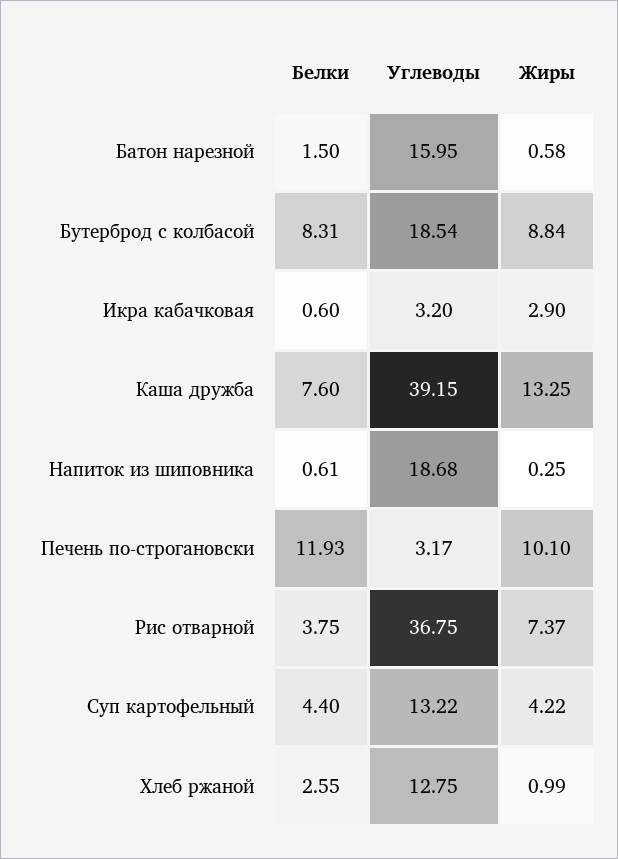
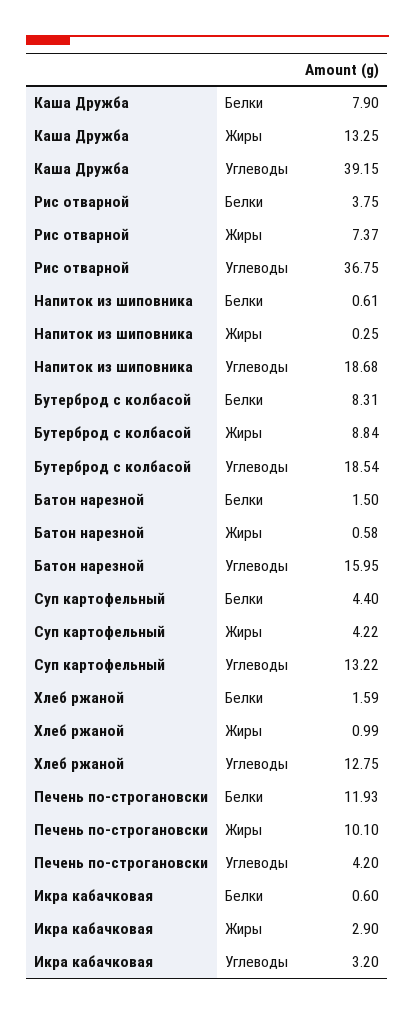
  {
    "Белки": {
      "Батон нарезной": 1.5,
      "Бутерброд с колбасой": 8.31,
      "Икра кабачковая": 0.6,
-     "Каша дружба": 7.6,
+     "Каша дружба": 7.9,
      "Напиток из шиповника": 0.61,
      "Печень по-строгановски": 11.93,
      "Рис отварной": 3.75,
      "Суп картофельный": 4.4,
-     "Хлеб ржаной": 2.55
+     "Хлеб ржаной": 1.59
    },
    "Углеводы": {
      "Батон нарезной": 15.95,
      "Бутерброд с колбасой": 18.54,
      "Икра кабачковая": 3.2,
      "Каша дружба": 39.15,
      "Напиток из шиповника": 18.68,
-     "Печень по-строгановски": 3.17,
+     "Печень по-строгановски": 4.2,
      "Рис отварной": 36.75,
      "Суп картофельный": 13.22,
      "Хлеб ржаной": 12.75
    },
    "Жиры": {
      "Батон нарезной": 0.58,
      "Бутерброд с колбасой": 8.84,
      "Икра кабачковая": 2.9,
      "Каша дружба": 13.25,
      "Напиток из шиповника": 0.25,
      "Печень по-строгановски": 10.1,
      "Рис отварной": 7.37,
      "Суп картофельный": 4.22,
      "Хлеб ржаной": 0.99
    }
  }

